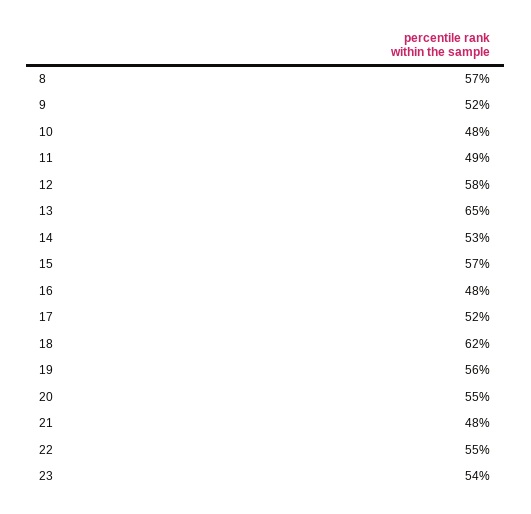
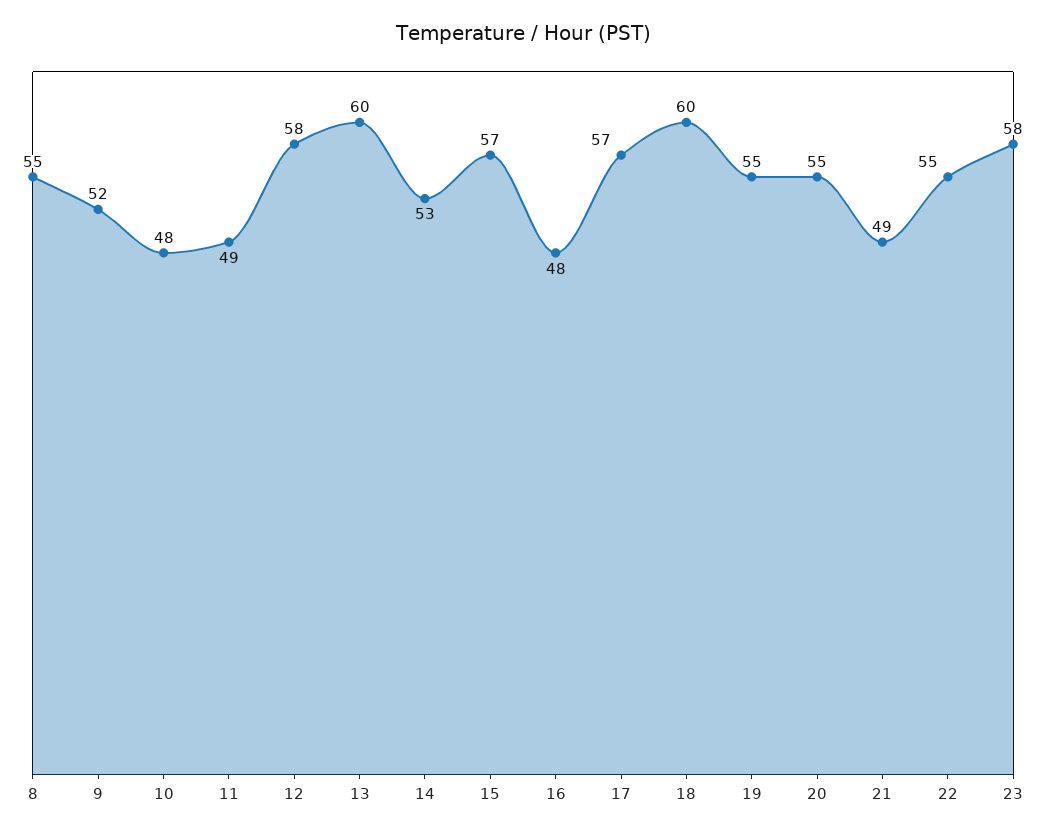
  {
-   "8": 57,
+   "8": 55,
    "9": 52,
    "10": 48,
    "11": 49,
    "12": 58,
-   "13": 65,
+   "13": 60,
    "14": 53,
    "15": 57,
    "16": 48,
-   "17": 52,
+   "17": 57,
-   "18": 62,
+   "18": 60,
-   "19": 56,
+   "19": 55,
    "20": 55,
-   "21": 48,
+   "21": 49,
    "22": 55,
-   "23": 54
+   "23": 58
  }

